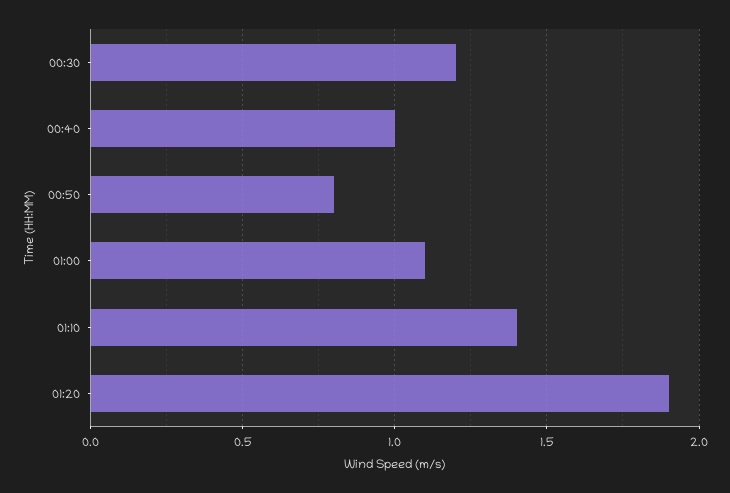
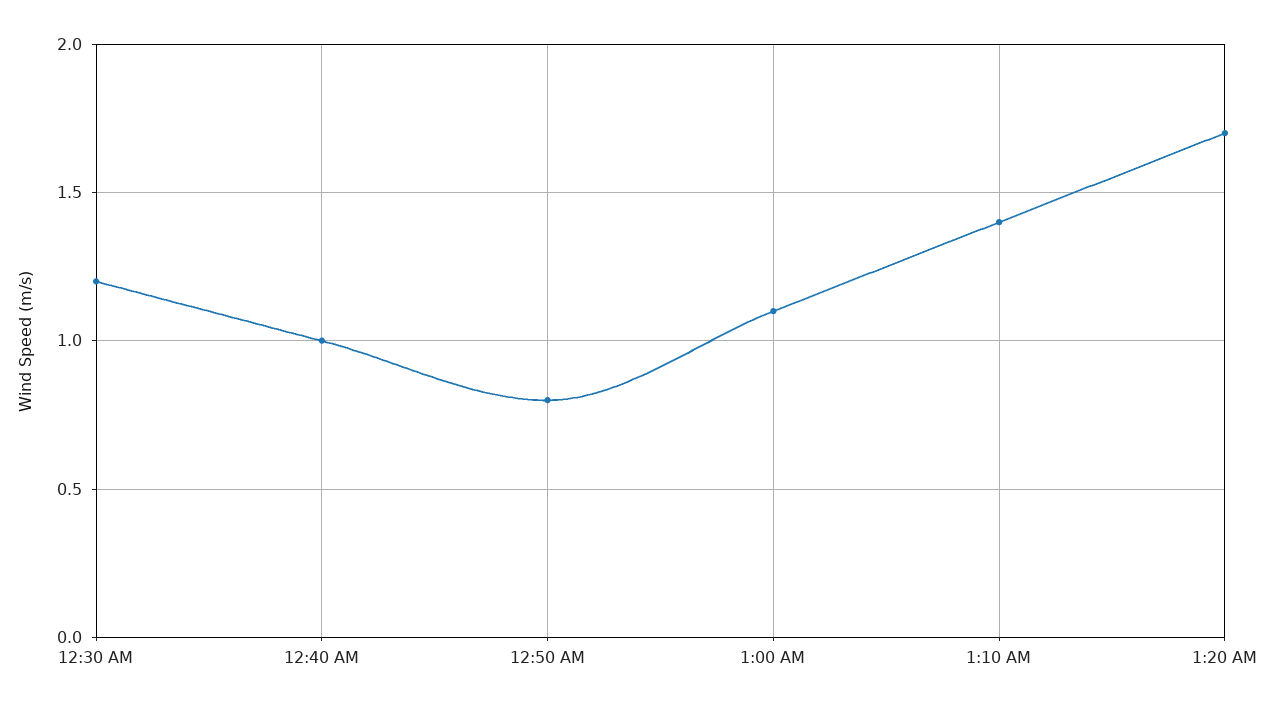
  {
    "00:30": 1.2,
    "00:40": 1,
    "00:50": 0.8,
    "01:00": 1.1,
    "01:10": 1.4,
-   "01:20": 1.9
+   "01:20": 1.7
  }

